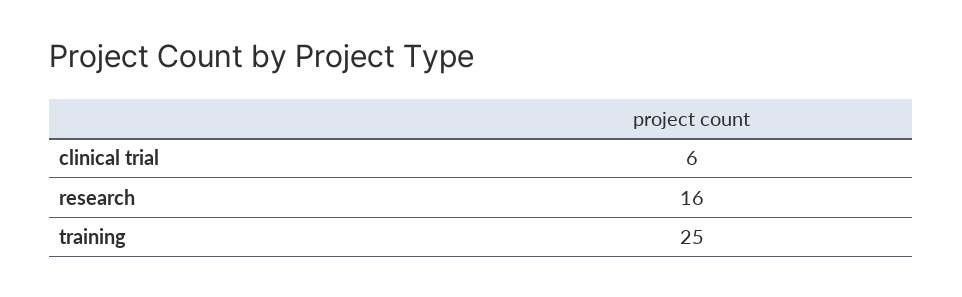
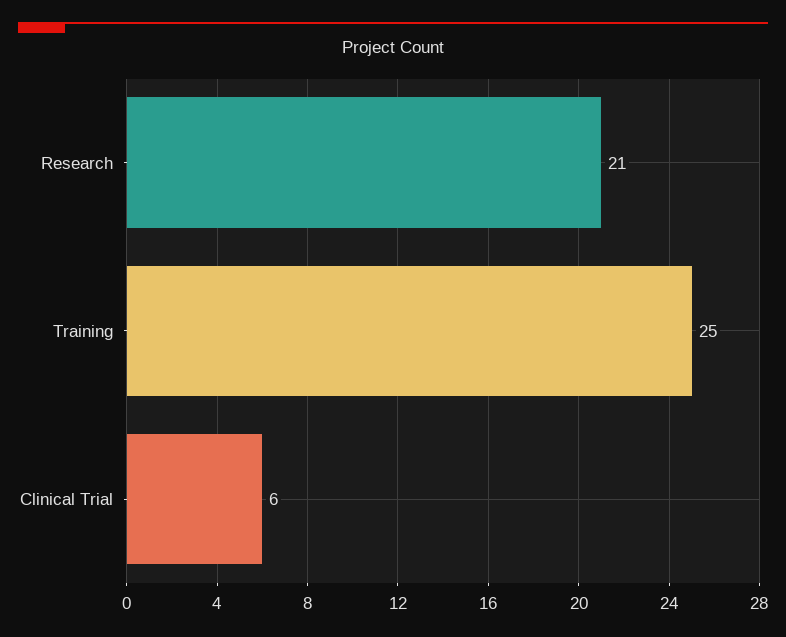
  {
    "clinical trial": 6,
-   "research": 16,
+   "research": 21,
    "training": 25
  }

